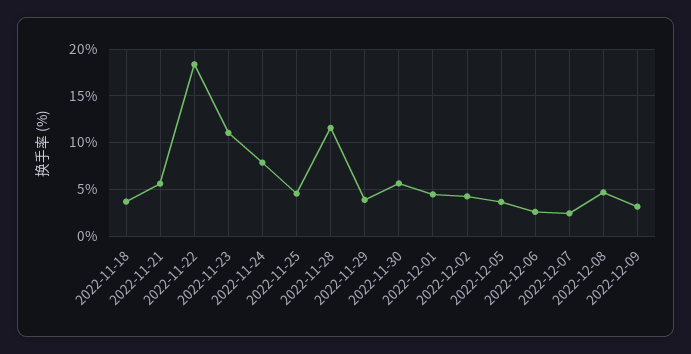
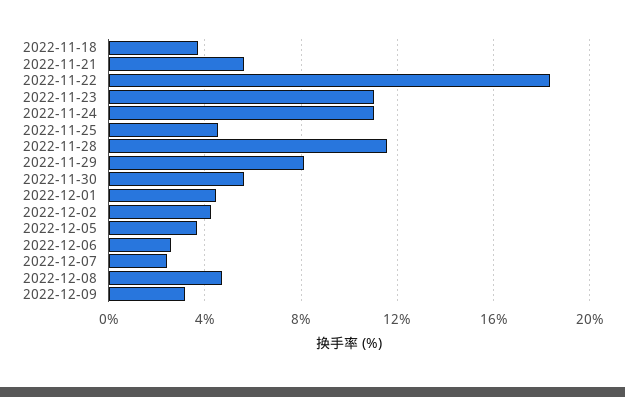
  {
    "2022-11-18": 3.5,
    "2022-11-21": 5.5,
    "2022-11-22": 18.5,
    "2022-11-23": 11,
-   "2022-11-24": 8,
+   "2022-11-24": 11,
    "2022-11-25": 4.5,
    "2022-11-28": 11.5,
-   "2022-11-29": 4,
+   "2022-11-29": 8,
    "2022-11-30": 5.5,
    "2022-12-01": 4.5,
    "2022-12-02": 4,
    "2022-12-05": 3.5,
    "2022-12-06": 2.5,
    "2022-12-07": 2.5,
    "2022-12-08": 4.5,
    "2022-12-09": 3
  }

